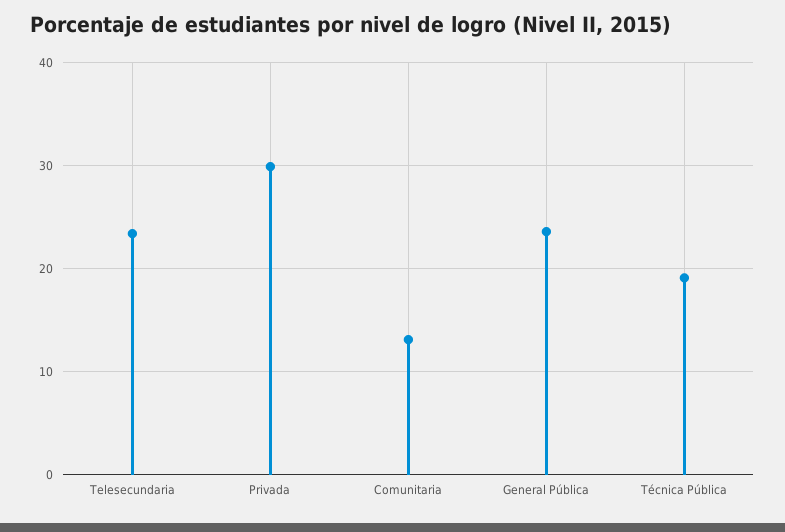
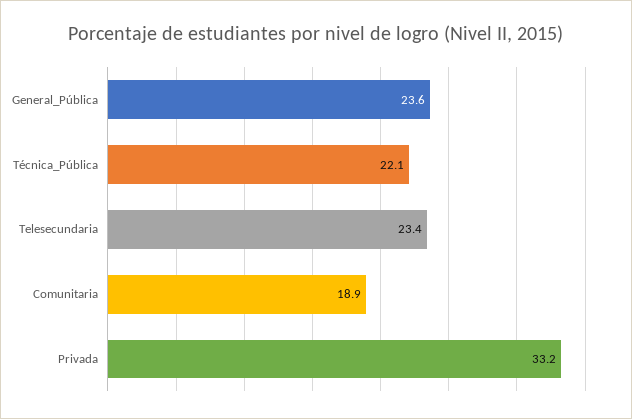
  {
    "Telesecundaria": 23.4,
-   "Privada": 30,
+   "Privada": 33.2,
-   "Comunitaria": 13,
+   "Comunitaria": 18.9,
    "General Pública": 23.6,
-   "Técnica Pública": 19
+   "Técnica Pública": 22.1
  }

